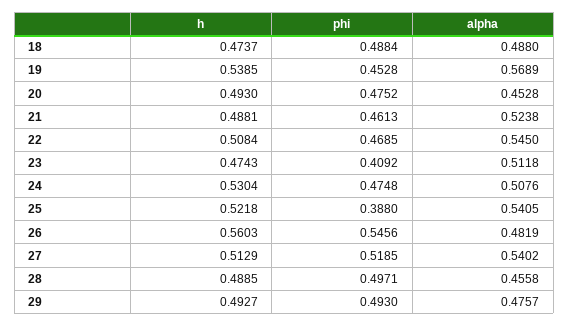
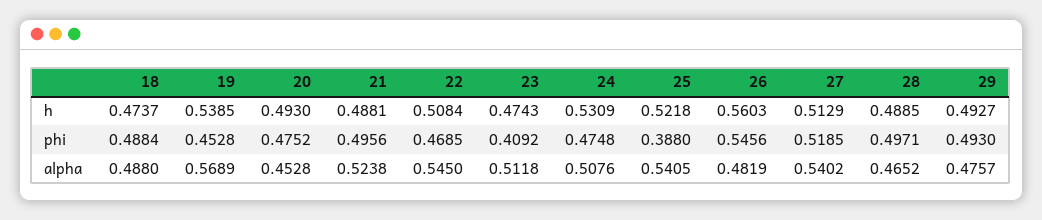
  {
    "h": {
      "18": 0.4737,
      "19": 0.5385,
      "20": 0.493,
      "21": 0.4881,
      "22": 0.5084,
      "23": 0.4743,
-     "24": 0.5304,
+     "24": 0.5309,
      "25": 0.5218,
      "26": 0.5603,
      "27": 0.5129,
      "28": 0.4885,
      "29": 0.4927
    },
    "phi": {
      "18": 0.4884,
      "19": 0.4528,
      "20": 0.4752,
-     "21": 0.4613,
+     "21": 0.4956,
      "22": 0.4685,
      "23": 0.4092,
      "24": 0.4748,
      "25": 0.388,
      "26": 0.5456,
      "27": 0.5185,
      "28": 0.4971,
      "29": 0.493
    },
    "alpha": {
      "18": 0.488,
      "19": 0.5689,
      "20": 0.4528,
      "21": 0.5238,
      "22": 0.545,
      "23": 0.5118,
      "24": 0.5076,
      "25": 0.5405,
      "26": 0.4819,
      "27": 0.5402,
-     "28": 0.4558,
+     "28": 0.4652,
      "29": 0.4757
    }
  }

